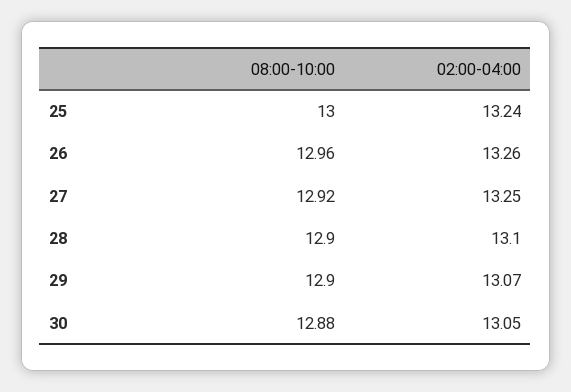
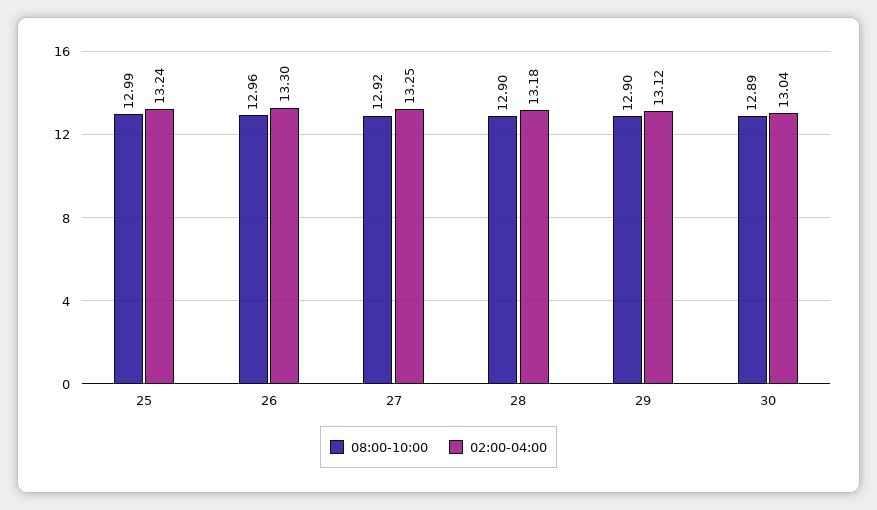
  {
    "08:00-10:00": {
-     "25": 13,
+     "25": 12.99,
      "26": 12.96,
      "27": 12.92,
      "28": 12.9,
      "29": 12.9,
-     "30": 12.88
+     "30": 12.89
    },
    "02:00-04:00": {
      "25": 13.24,
-     "26": 13.26,
+     "26": 13.3,
      "27": 13.25,
-     "28": 13.1,
+     "28": 13.18,
-     "29": 13.07,
+     "29": 13.12,
-     "30": 13.05
+     "30": 13.04
    }
  }

